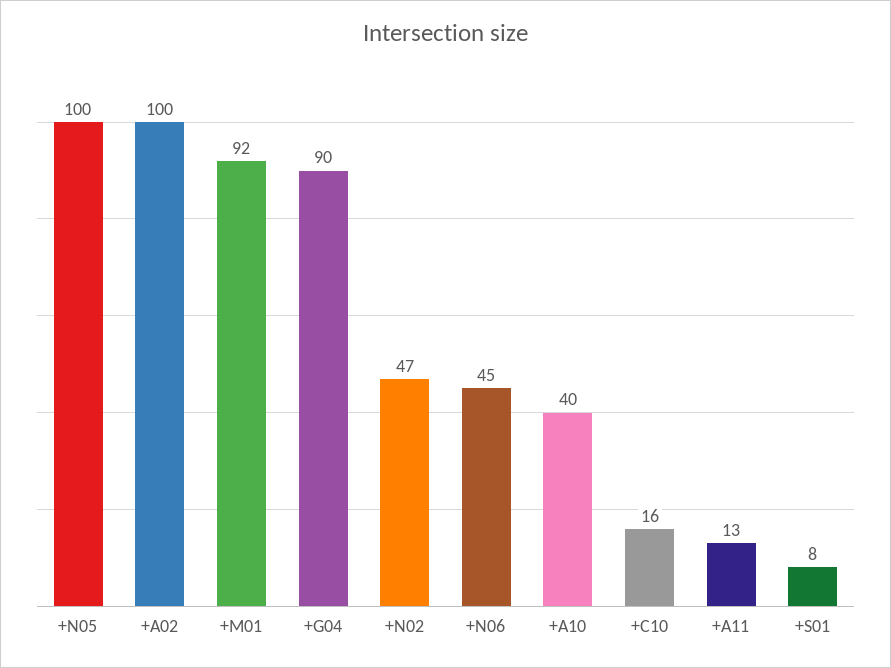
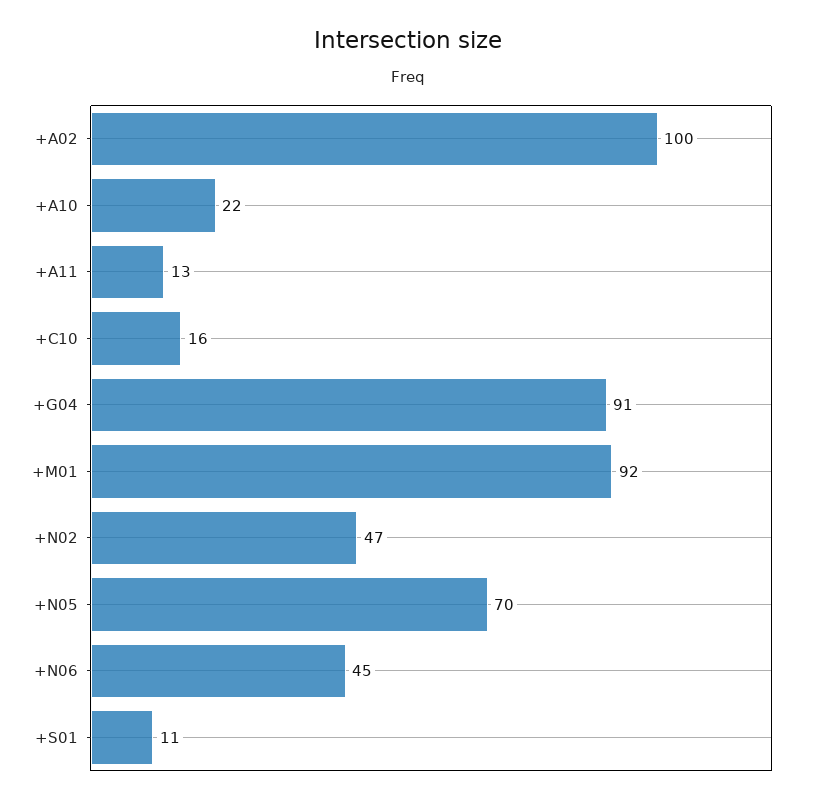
  {
-   "+N05": 100,
+   "+N05": 70,
    "+A02": 100,
    "+M01": 92,
-   "+G04": 90,
+   "+G04": 91,
    "+N02": 47,
    "+N06": 45,
-   "+A10": 40,
+   "+A10": 22,
    "+C10": 16,
    "+A11": 13,
-   "+S01": 8
+   "+S01": 11
  }

